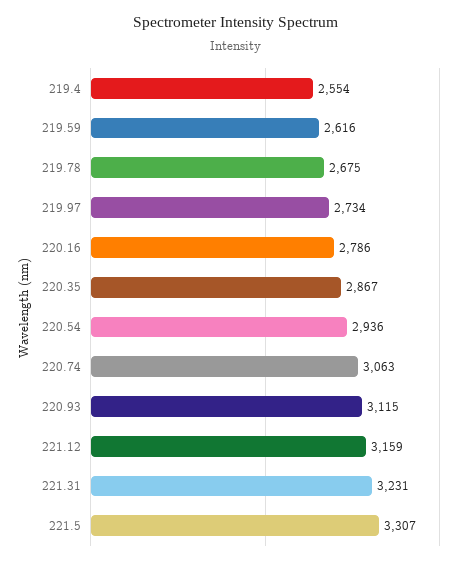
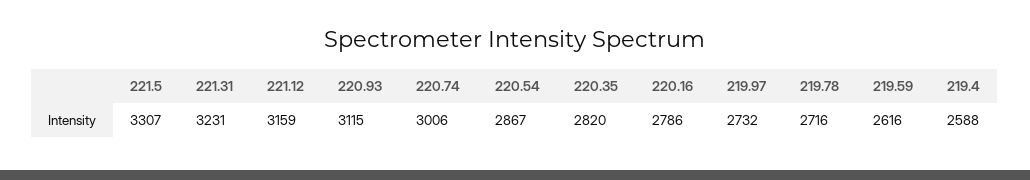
  {
-   "219.4": 2554,
+   "219.4": 2588,
    "219.59": 2616,
-   "219.78": 2675,
+   "219.78": 2716,
-   "219.97": 2734,
+   "219.97": 2732,
    "220.16": 2786,
-   "220.35": 2867,
+   "220.35": 2820,
-   "220.54": 2936,
+   "220.54": 2867,
-   "220.74": 3063,
+   "220.74": 3006,
    "220.93": 3115,
    "221.12": 3159,
    "221.31": 3231,
    "221.5": 3307
  }

